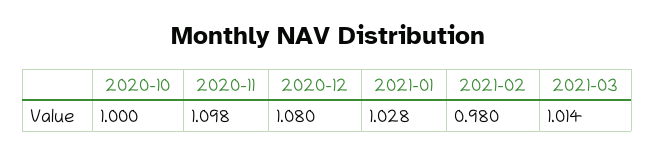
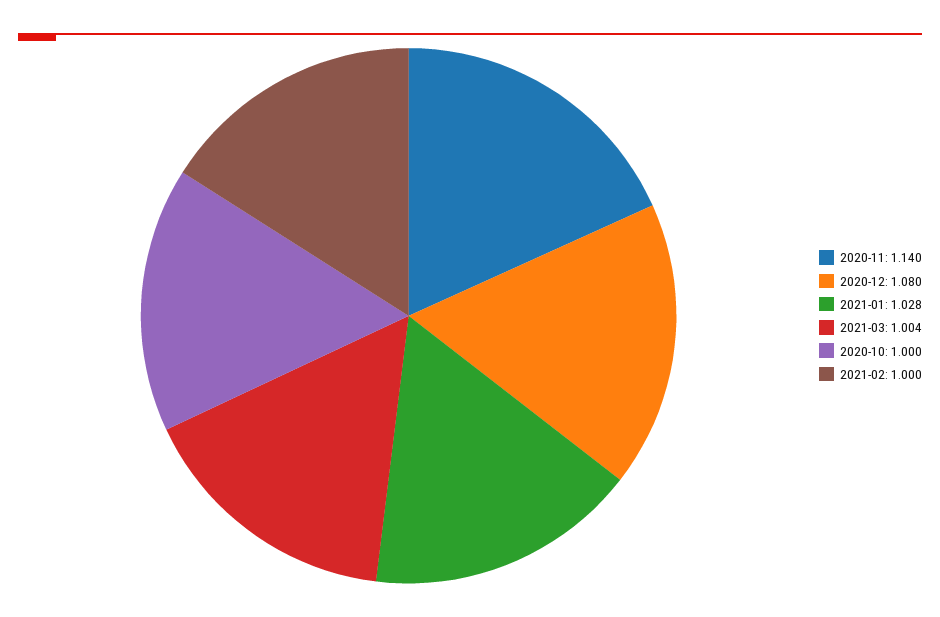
  {
    "2020-10": 1,
-   "2020-11": 1.098,
+   "2020-11": 1.14,
    "2020-12": 1.08,
    "2021-01": 1.028,
-   "2021-02": 0.98,
+   "2021-02": 1,
-   "2021-03": 1.014
+   "2021-03": 1.004
  }

